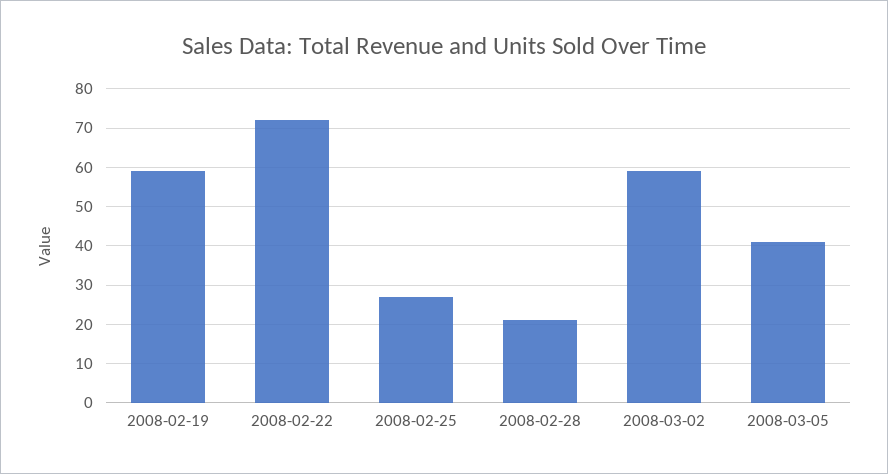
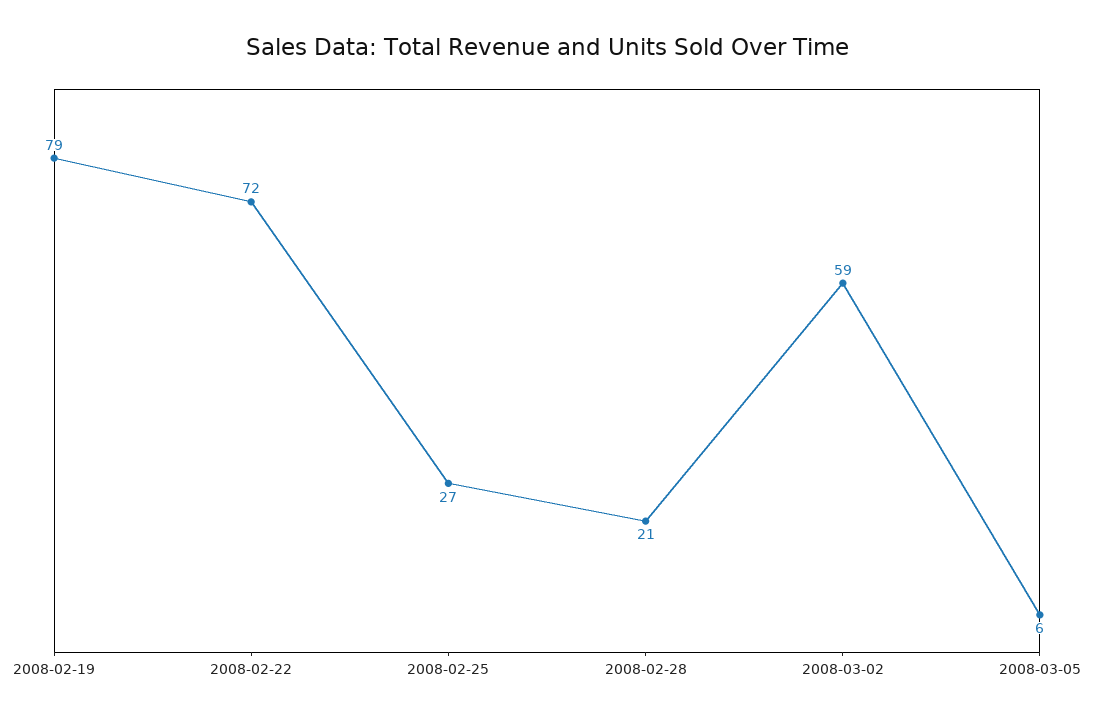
  {
-   "2008-02-19": 60,
+   "2008-02-19": 79,
    "2008-02-22": 72,
    "2008-02-25": 27,
    "2008-02-28": 21,
    "2008-03-02": 59,
-   "2008-03-05": 40
+   "2008-03-05": 6
  }

